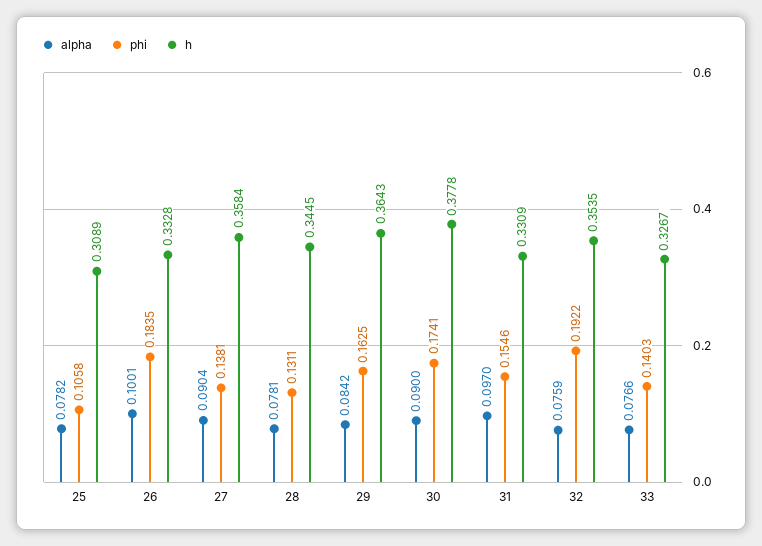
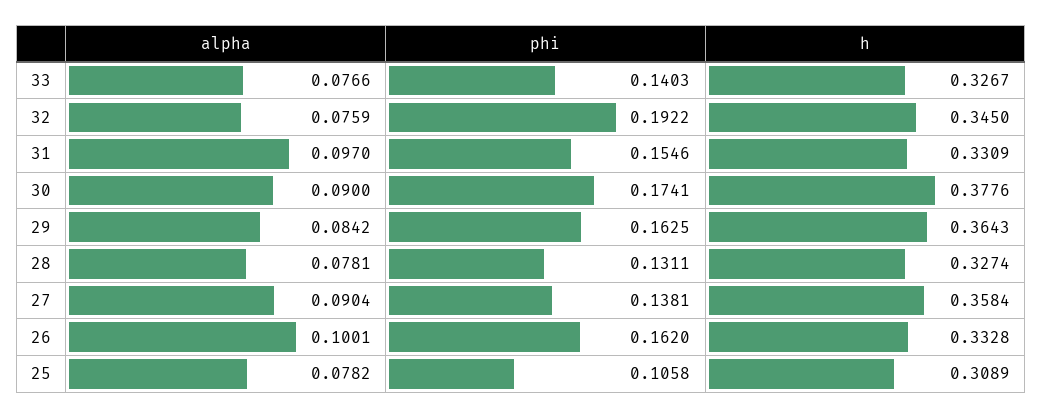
  {
    "alpha": {
      "25": 0.0782,
      "26": 0.1001,
      "27": 0.0904,
      "28": 0.0781,
      "29": 0.0842,
      "30": 0.09,
      "31": 0.097,
      "32": 0.0759,
      "33": 0.0766
    },
    "phi": {
      "25": 0.1058,
-     "26": 0.1835,
+     "26": 0.162,
      "27": 0.1381,
      "28": 0.1311,
      "29": 0.1625,
      "30": 0.1741,
      "31": 0.1546,
      "32": 0.1922,
      "33": 0.1403
    },
    "h": {
      "25": 0.3089,
      "26": 0.3328,
      "27": 0.3584,
-     "28": 0.3445,
+     "28": 0.3274,
      "29": 0.3643,
-     "30": 0.3778,
+     "30": 0.3776,
      "31": 0.3309,
-     "32": 0.3535,
+     "32": 0.345,
      "33": 0.3267
    }
  }

